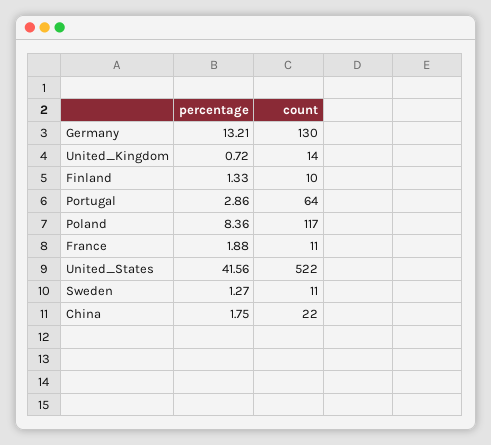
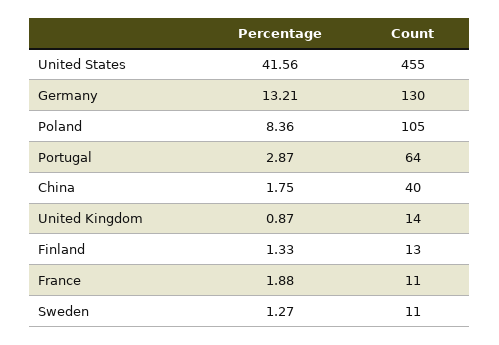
  {
    "percentage": {
      "Germany": 13.21,
-     "United_Kingdom": 0.72,
+     "United_Kingdom": 0.87,
      "Finland": 1.33,
-     "Portugal": 2.86,
+     "Portugal": 2.87,
      "Poland": 8.36,
      "France": 1.88,
      "United_States": 41.56,
      "Sweden": 1.27,
      "China": 1.75
    },
    "count": {
      "Germany": 130,
      "United_Kingdom": 14,
-     "Finland": 10,
+     "Finland": 13,
      "Portugal": 64,
-     "Poland": 117,
+     "Poland": 105,
      "France": 11,
-     "United_States": 522,
+     "United_States": 455,
      "Sweden": 11,
-     "China": 22
+     "China": 40
    }
  }

